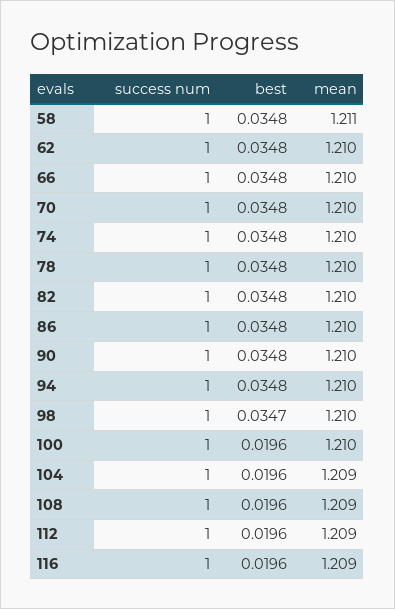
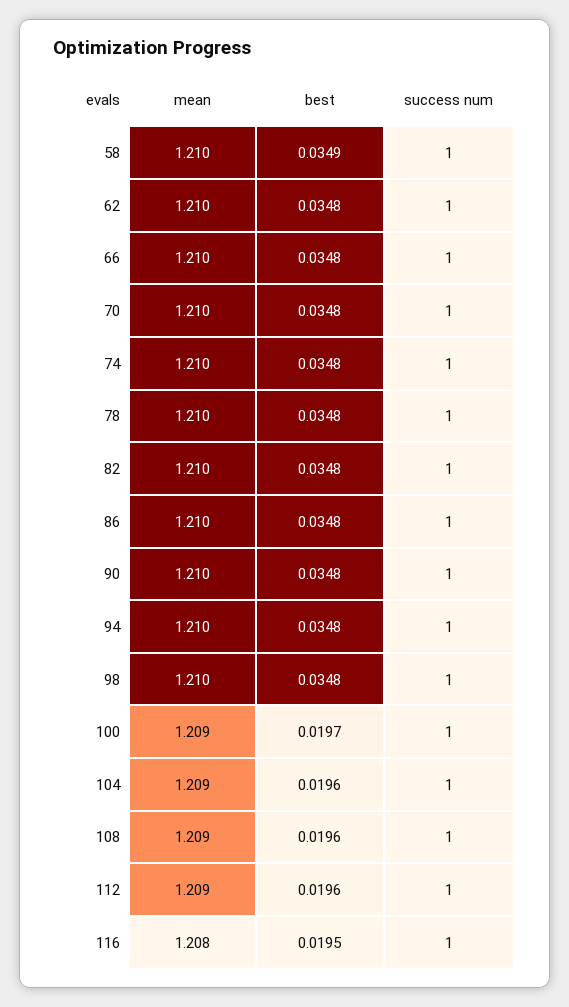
  {
    "success num": {
      "58": 1,
      "62": 1,
      "66": 1,
      "70": 1,
      "74": 1,
      "78": 1,
      "82": 1,
      "86": 1,
      "90": 1,
      "94": 1,
      "98": 1,
      "100": 1,
      "104": 1,
      "108": 1,
      "112": 1,
      "116": 1
    },
    "best": {
-     "58": 0.0348,
+     "58": 0.0349,
      "62": 0.0348,
      "66": 0.0348,
      "70": 0.0348,
      "74": 0.0348,
      "78": 0.0348,
      "82": 0.0348,
      "86": 0.0348,
      "90": 0.0348,
      "94": 0.0348,
-     "98": 0.0347,
+     "98": 0.0348,
-     "100": 0.0196,
+     "100": 0.0197,
      "104": 0.0196,
      "108": 0.0196,
      "112": 0.0196,
-     "116": 0.0196
+     "116": 0.0195
    },
    "mean": {
-     "58": 1.211,
+     "58": 1.21,
      "62": 1.21,
      "66": 1.21,
      "70": 1.21,
      "74": 1.21,
      "78": 1.21,
      "82": 1.21,
      "86": 1.21,
      "90": 1.21,
      "94": 1.21,
      "98": 1.21,
-     "100": 1.21,
+     "100": 1.209,
      "104": 1.209,
      "108": 1.209,
      "112": 1.209,
-     "116": 1.209
+     "116": 1.208
    }
  }

